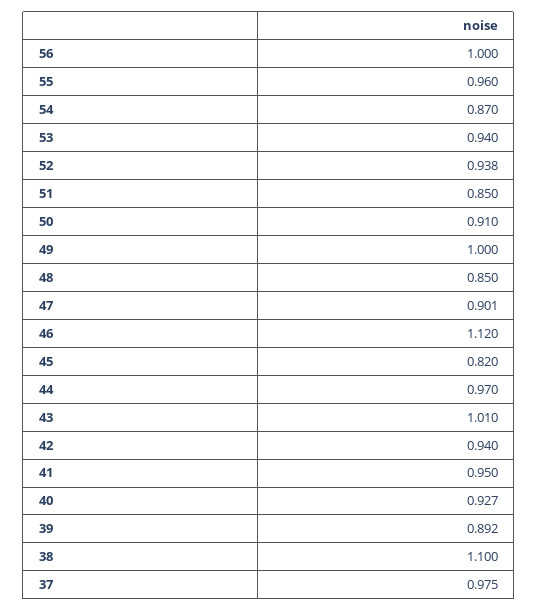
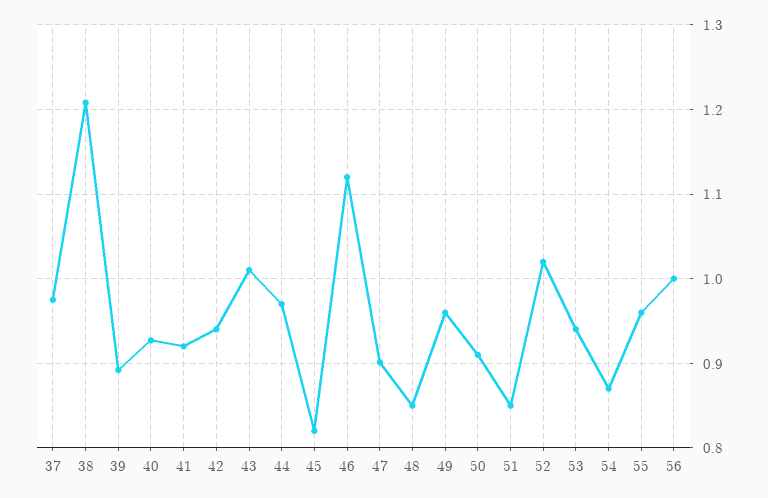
  {
    "56": 1,
    "55": 0.96,
    "54": 0.87,
    "53": 0.94,
-   "52": 0.938,
+   "52": 1.02,
    "51": 0.85,
    "50": 0.91,
-   "49": 1,
+   "49": 0.96,
    "48": 0.85,
    "47": 0.901,
    "46": 1.12,
    "45": 0.82,
    "44": 0.97,
    "43": 1.01,
    "42": 0.94,
-   "41": 0.95,
+   "41": 0.92,
    "40": 0.927,
    "39": 0.892,
-   "38": 1.1,
+   "38": 1.21,
    "37": 0.975
  }

